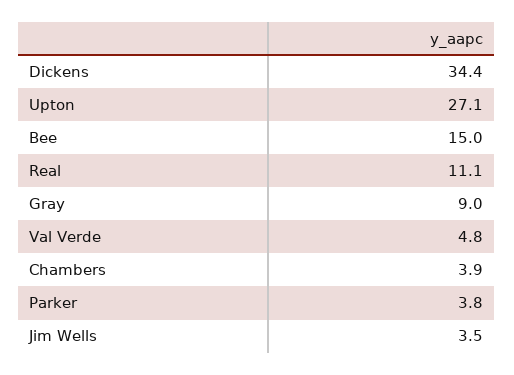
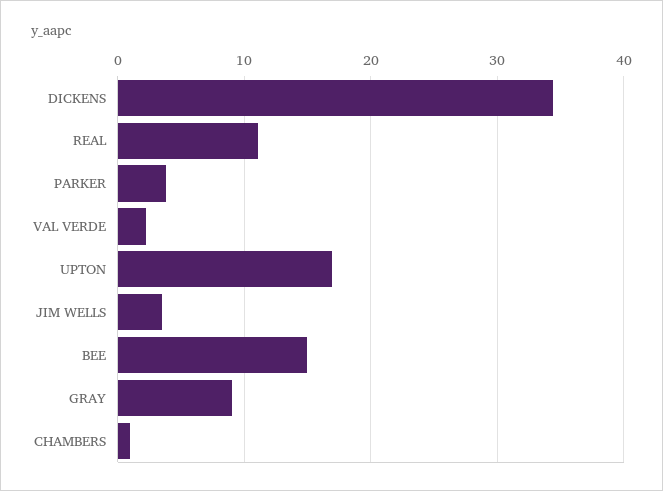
  {
    "Dickens": 34.4,
-   "Upton": 27.1,
+   "Upton": 17,
    "Bee": 15,
    "Real": 11.1,
    "Gray": 9,
-   "Val Verde": 4.8,
+   "Val Verde": 2,
-   "Chambers": 3.9,
+   "Chambers": 1,
    "Parker": 3.8,
    "Jim Wells": 3.5
  }

